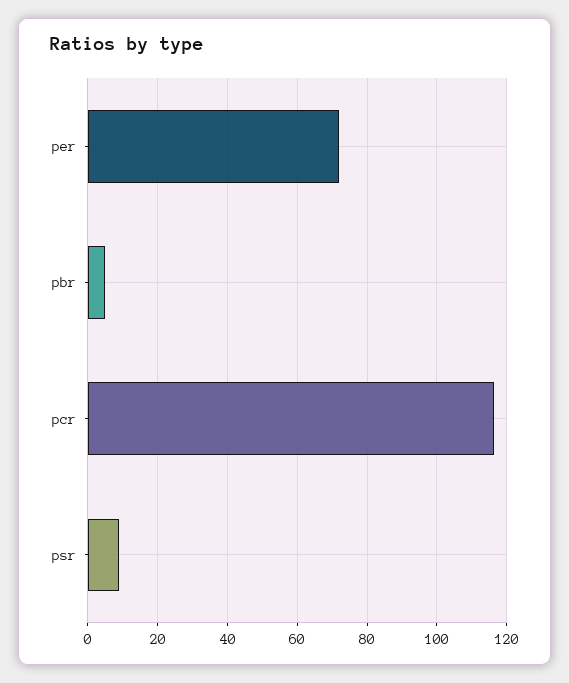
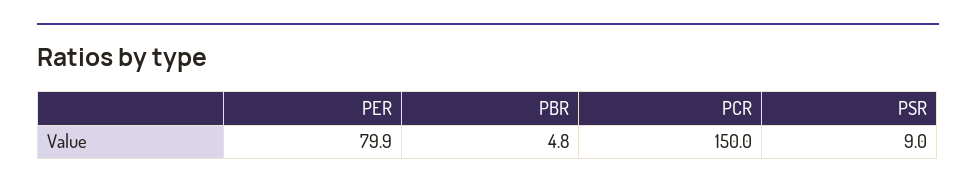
  {
-   "per": 72,
+   "per": 79.9,
    "pbr": 4.8,
-   "pcr": 116,
+   "pcr": 150,
    "psr": 9
  }

